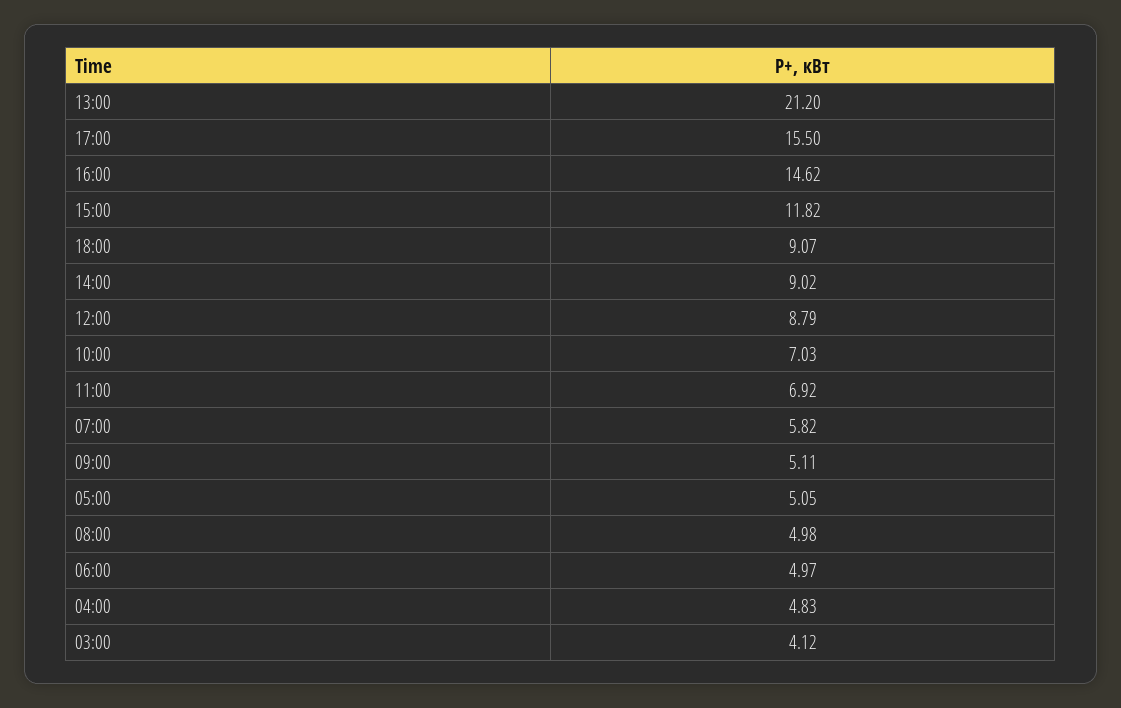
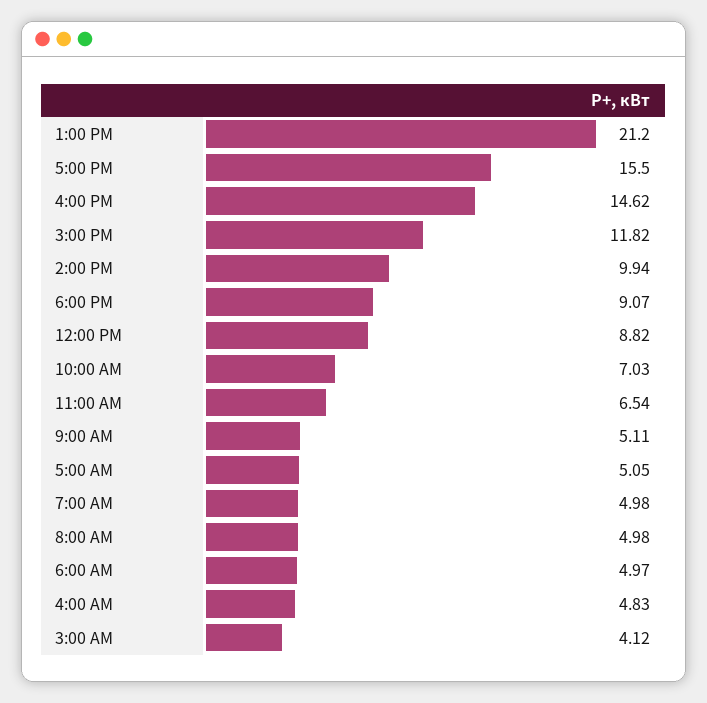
  {
    "13:00": 21.2,
    "17:00": 15.5,
    "16:00": 14.62,
    "15:00": 11.82,
    "18:00": 9.07,
-   "14:00": 9.02,
+   "14:00": 9.94,
-   "12:00": 8.79,
+   "12:00": 8.82,
    "10:00": 7.03,
-   "11:00": 6.92,
+   "11:00": 6.54,
-   "07:00": 5.82,
+   "07:00": 4.98,
    "09:00": 5.11,
    "05:00": 5.05,
    "08:00": 4.98,
    "06:00": 4.97,
    "04:00": 4.83,
    "03:00": 4.12
  }

